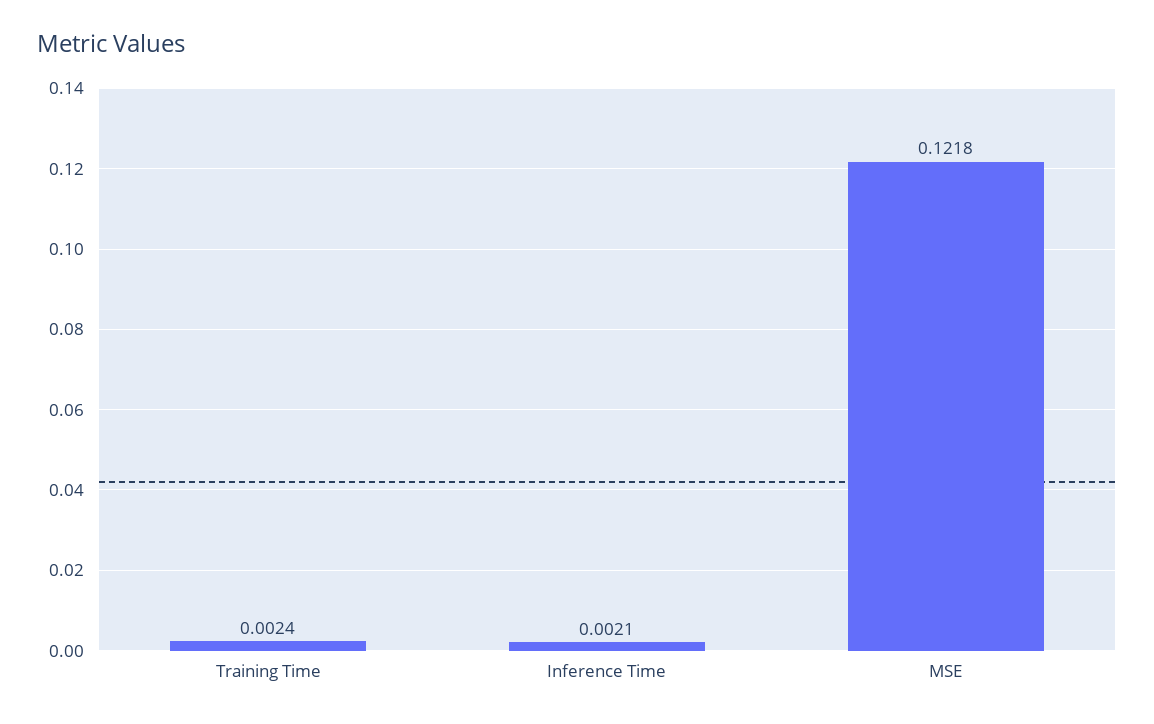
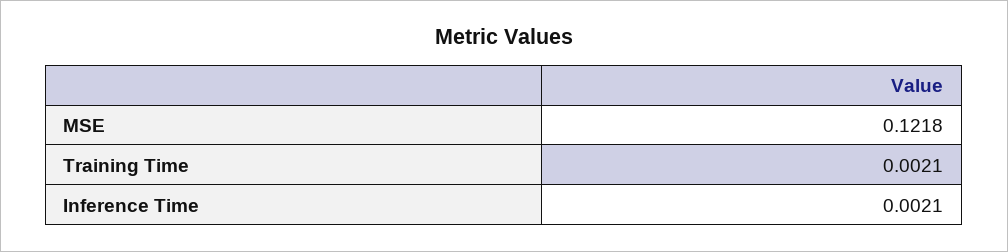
  {
-   "Training Time": 0.0024,
+   "Training Time": 0.0021,
    "Inference Time": 0.0021,
    "MSE": 0.1218
  }

